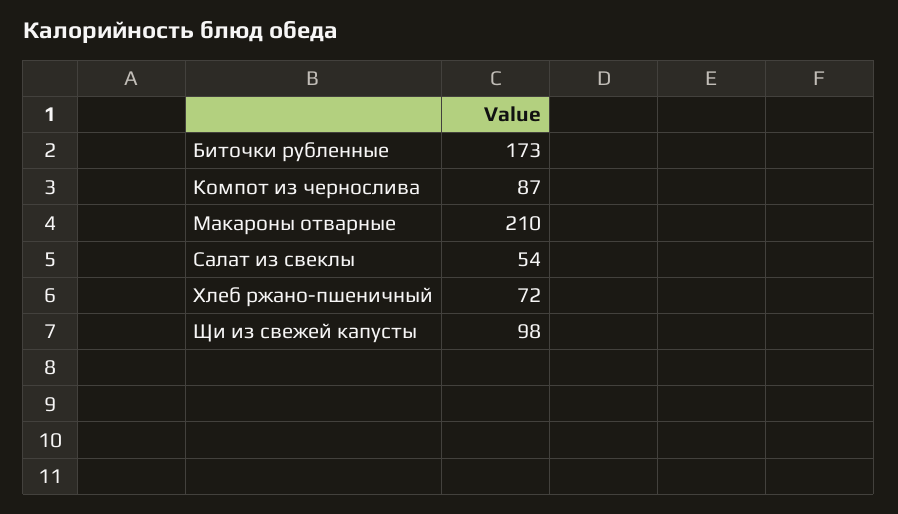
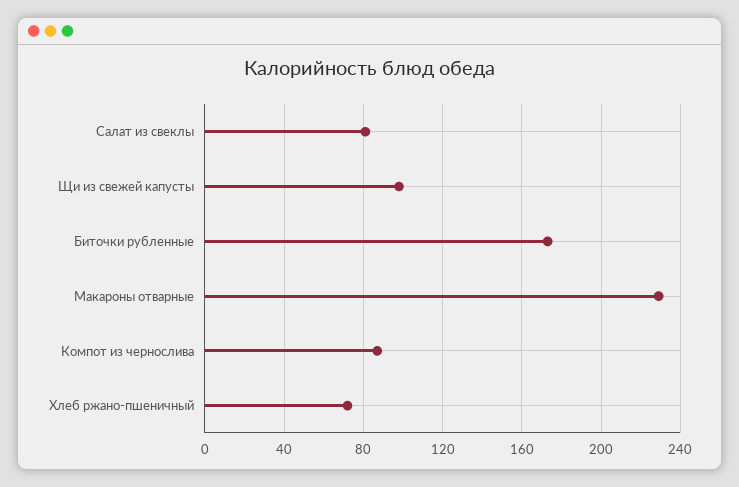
  {
    "Биточки рубленные": 173,
    "Компот из чернослива": 87,
-   "Макароны отварные": 210,
+   "Макароны отварные": 230,
-   "Салат из свеклы": 54,
+   "Салат из свеклы": 80,
    "Хлеб ржано-пшеничный": 72,
    "Щи из свежей капусты": 98
  }

